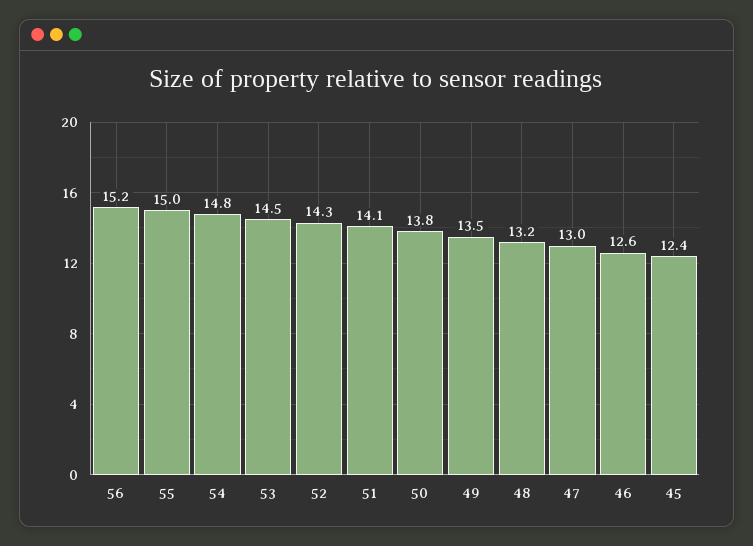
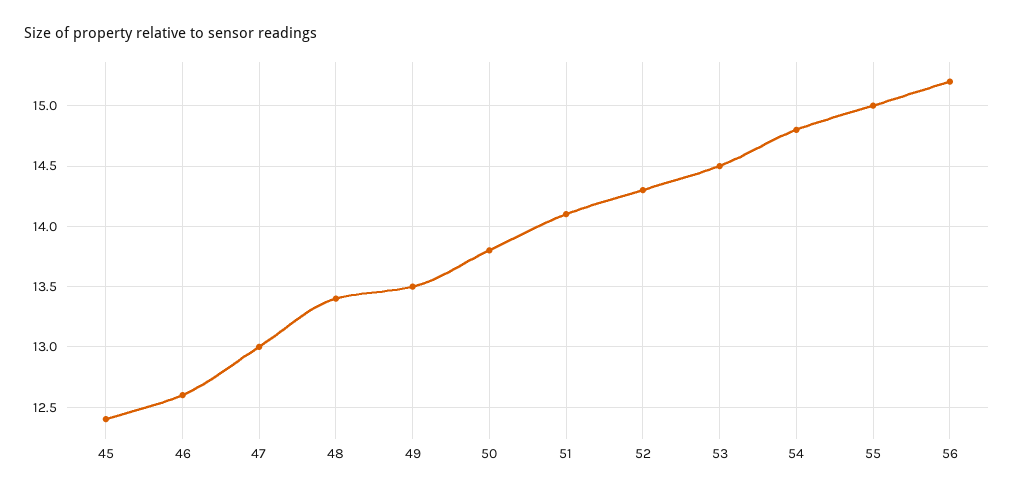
  {
    "56": 15.2,
    "55": 15,
    "54": 14.8,
    "53": 14.5,
    "52": 14.3,
    "51": 14.1,
    "50": 13.8,
    "49": 13.5,
-   "48": 13.2,
+   "48": 13.4,
    "47": 13,
    "46": 12.6,
    "45": 12.4
  }

